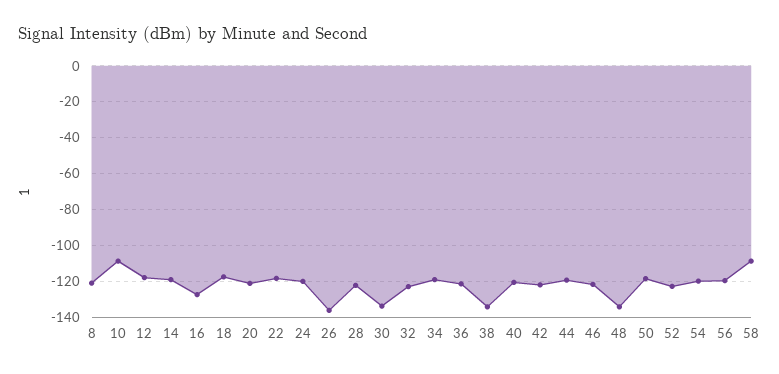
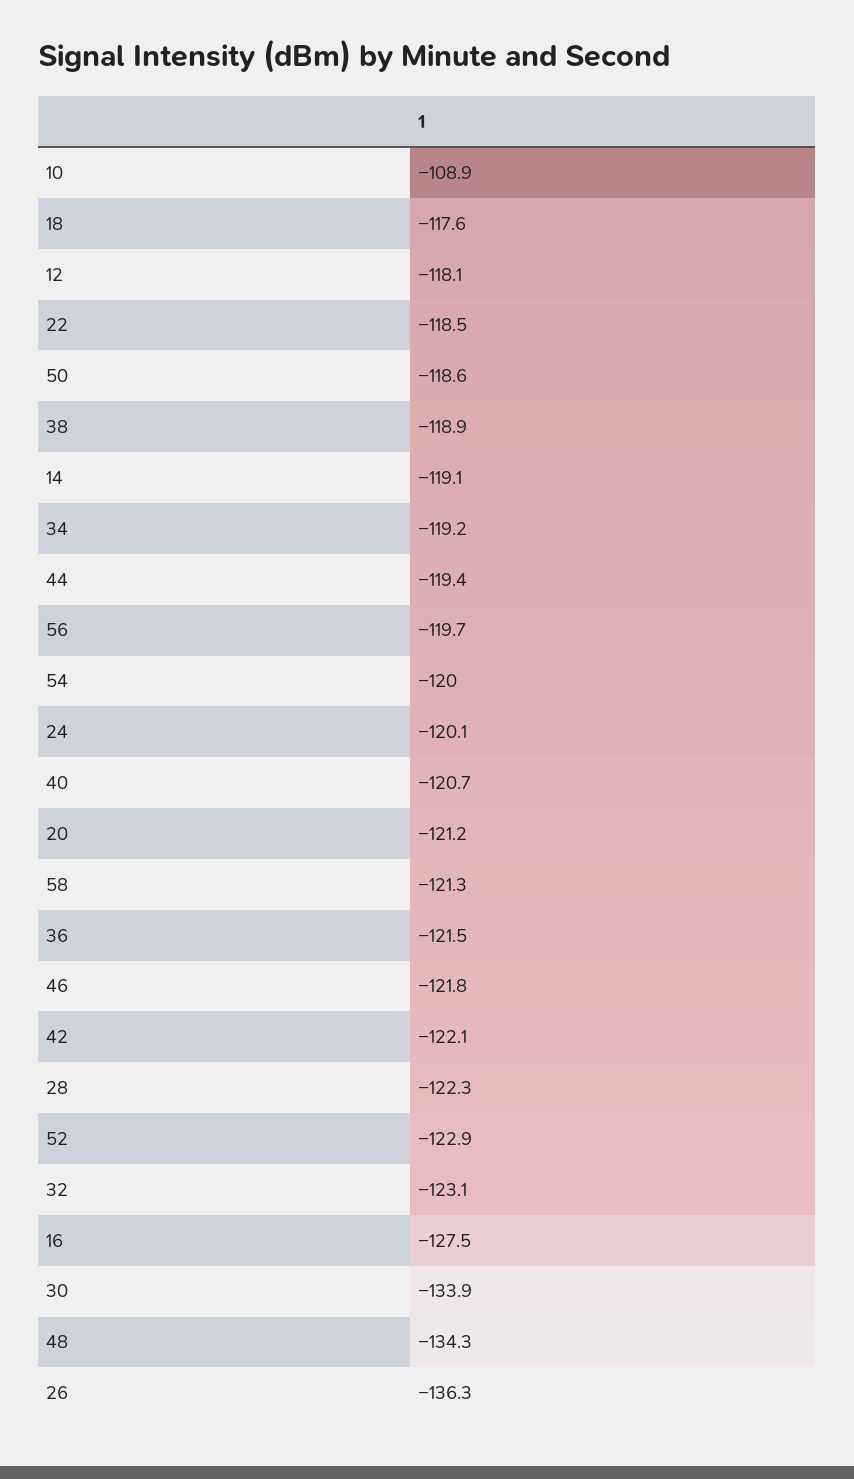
  {
-   "8": -120,
    "10": -108.9,
    "12": -118.1,
    "14": -119.1,
    "16": -127.5,
    "18": -117.6,
    "20": -121.2,
    "22": -118.5,
    "24": -120.1,
    "26": -136.3,
    "28": -122.3,
    "30": -133.9,
    "32": -123.1,
    "34": -119.2,
    "36": -121.5,
-   "38": -135,
+   "38": -118.9,
    "40": -120.7,
    "42": -122.1,
    "44": -119.4,
    "46": -121.8,
    "48": -134.3,
    "50": -118.6,
    "52": -122.9,
    "54": -120,
    "56": -119.7,
-   "58": -110
+   "58": -121.3
  }

